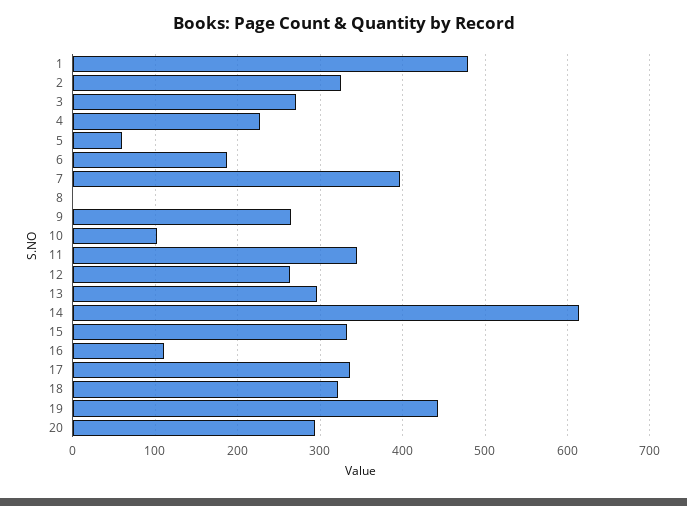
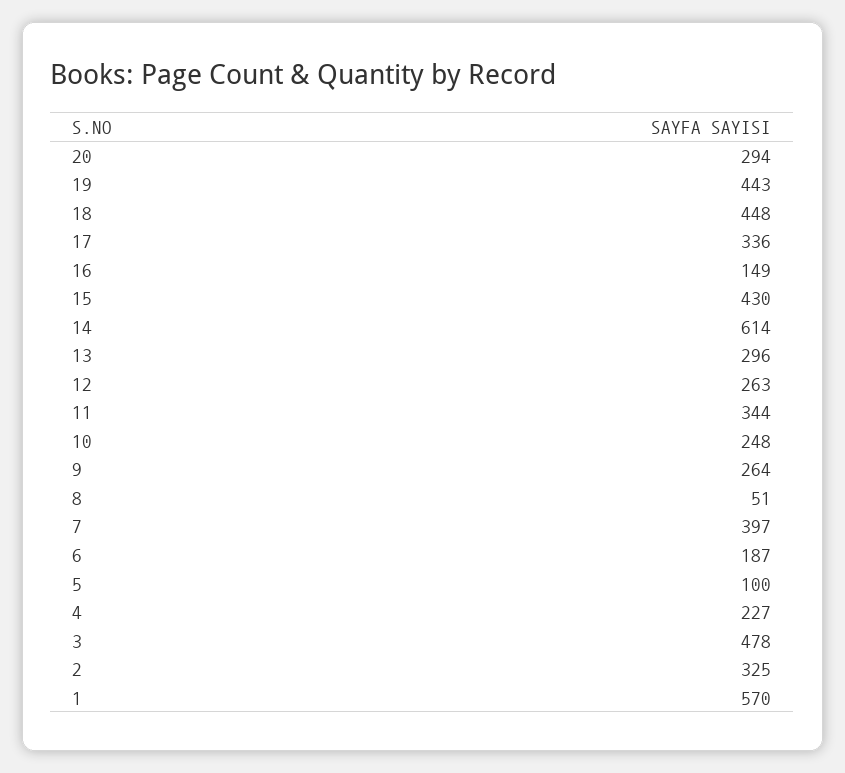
  {
-   "1": 480,
+   "1": 570,
    "2": 325,
-   "3": 270,
+   "3": 478,
    "4": 227,
-   "5": 60,
+   "5": 100,
    "6": 187,
    "7": 397,
-   "8": 0,
+   "8": 51,
    "9": 264,
-   "10": 100,
+   "10": 248,
    "11": 344,
    "12": 263,
    "13": 296,
    "14": 614,
-   "15": 330,
+   "15": 430,
-   "16": 110,
+   "16": 149,
    "17": 336,
-   "18": 320,
+   "18": 448,
    "19": 443,
    "20": 294
  }

